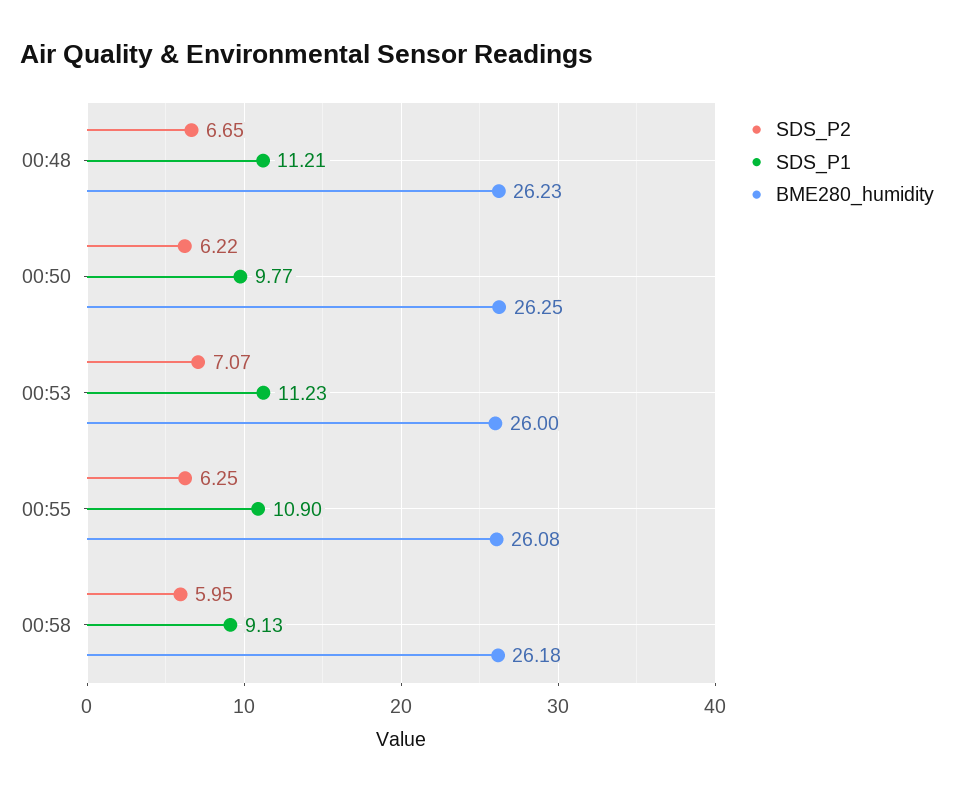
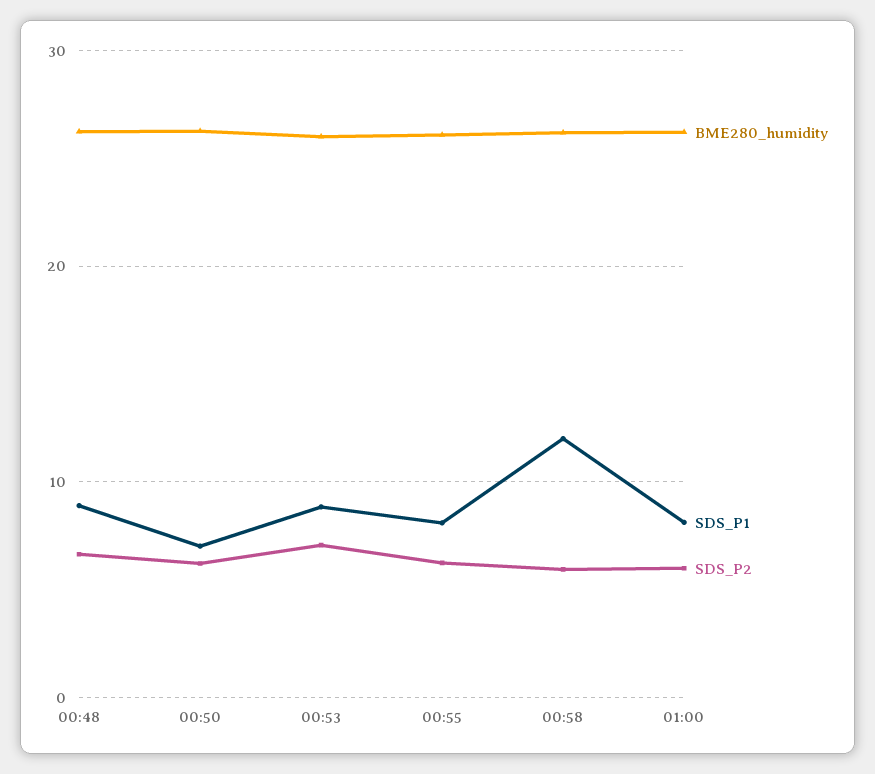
  {
    "SDS_P2": {
      "00:48": 6.65,
      "00:50": 6.22,
      "00:53": 7.07,
      "00:55": 6.25,
-     "00:58": 5.95
+     "00:58": 5.95,
+     "01:00": 6
    },
    "SDS_P1": {
-     "00:48": 11.21,
+     "00:48": 9,
-     "00:50": 9.77,
+     "00:50": 7,
-     "00:53": 11.23,
+     "00:53": 9,
-     "00:55": 10.9,
+     "00:55": 8,
-     "00:58": 9.13
+     "00:58": 12,
+     "01:00": 8
    },
    "BME280_humidity": {
      "00:48": 26.23,
      "00:50": 26.25,
      "00:53": 26,
      "00:55": 26.08,
-     "00:58": 26.18
+     "00:58": 26.18,
+     "01:00": 26
    }
  }

